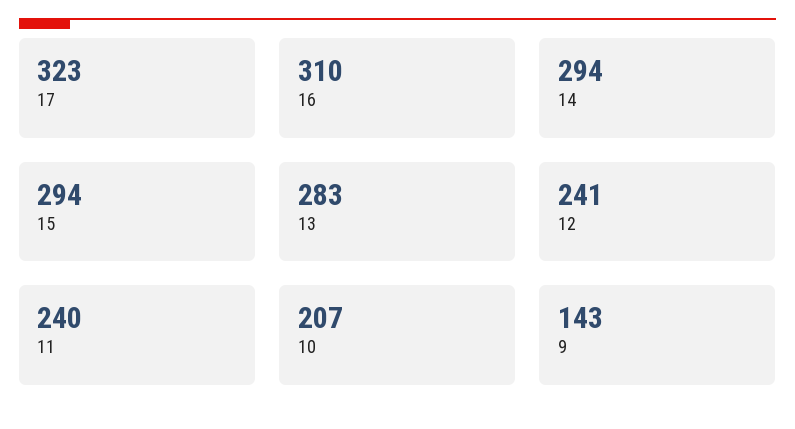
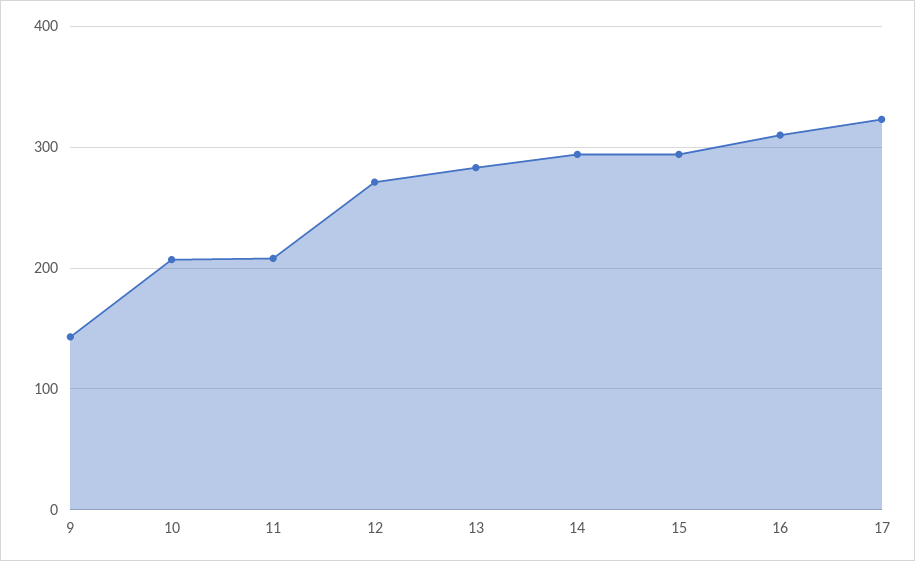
  {
    "17": 323,
    "16": 310,
    "14": 294,
    "15": 294,
    "13": 283,
-   "12": 241,
+   "12": 270,
-   "11": 240,
+   "11": 210,
    "10": 207,
    "9": 143
  }

